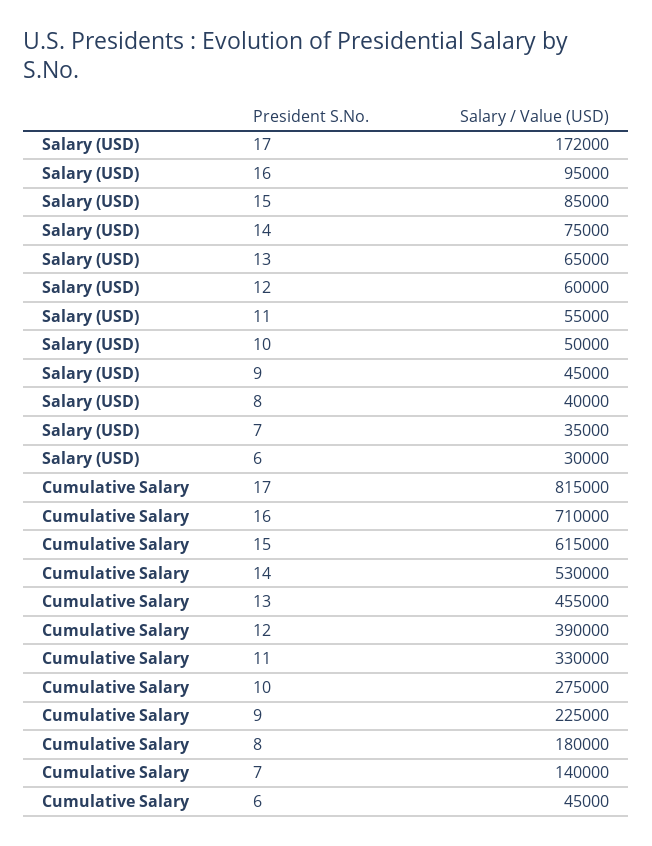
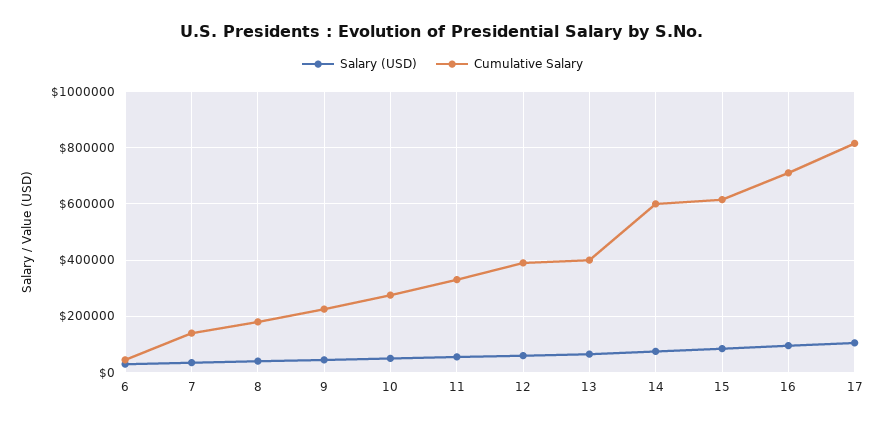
  {
    "Salary (USD)": {
-     "17": 172000,
+     "17": 100000,
      "16": 95000,
      "15": 85000,
      "14": 75000,
      "13": 65000,
      "12": 60000,
      "11": 55000,
      "10": 50000,
      "9": 45000,
      "8": 40000,
      "7": 35000,
      "6": 30000
    },
    "Cumulative Salary": {
      "17": 815000,
      "16": 710000,
      "15": 615000,
-     "14": 530000,
+     "14": 600000,
-     "13": 455000,
+     "13": 400000,
      "12": 390000,
      "11": 330000,
      "10": 275000,
      "9": 225000,
      "8": 180000,
      "7": 140000,
      "6": 45000
    }
  }

